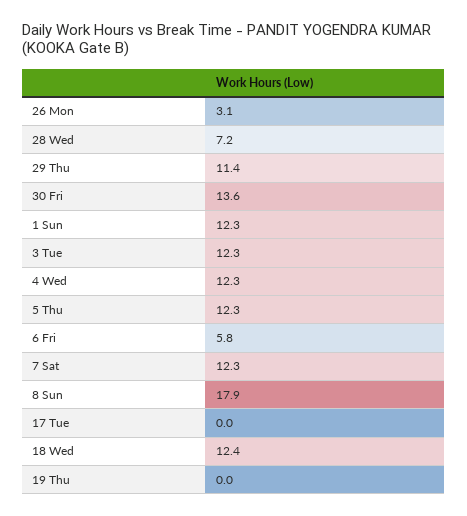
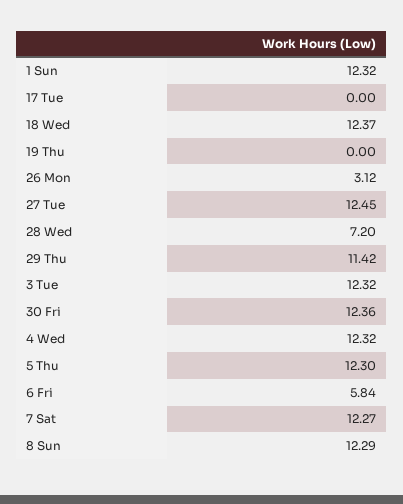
  {
    "26 Mon": 3.12,
    "28 Wed": 7.2,
    "29 Thu": 11.42,
-   "30 Fri": 13.6,
+   "30 Fri": 12.36,
    "1 Sun": 12.32,
    "3 Tue": 12.32,
    "4 Wed": 12.32,
    "5 Thu": 12.3,
    "6 Fri": 5.84,
    "7 Sat": 12.27,
-   "8 Sun": 17.9,
+   "8 Sun": 12.29,
    "17 Tue": 0,
    "18 Wed": 12.37,
-   "19 Thu": 0
+   "19 Thu": 0,
+   "27 Tue": 12.45
  }

